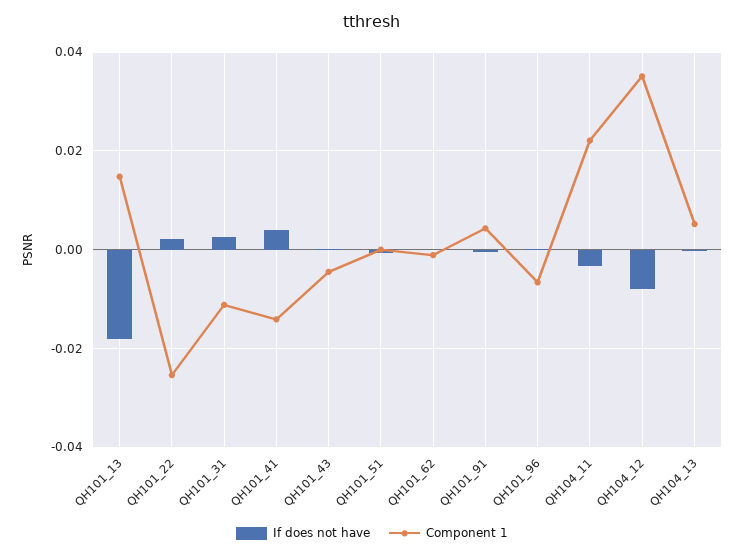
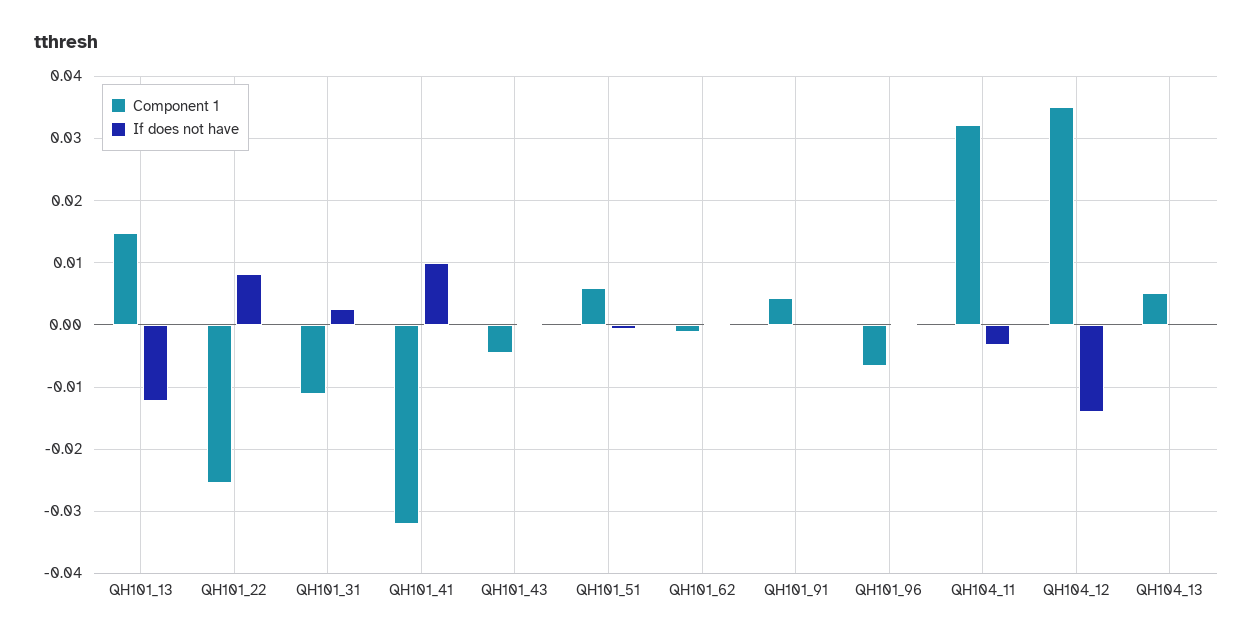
  {
    "If does not have": {
-     "QH101_13": -0.018,
+     "QH101_13": -0.012,
-     "QH101_22": 0.002,
+     "QH101_22": 0.008,
      "QH101_31": 0.003,
-     "QH101_41": 0.004,
+     "QH101_41": 0.01,
      "QH101_43": 0,
      "QH101_51": -0.001,
      "QH101_62": 0,
      "QH101_91": 0,
      "QH101_96": 0,
      "QH104_11": -0.003,
-     "QH104_12": -0.008,
+     "QH104_12": -0.014,
      "QH104_13": 0
    },
    "Component 1": {
      "QH101_13": 0.015,
      "QH101_22": -0.025,
      "QH101_31": -0.011,
-     "QH101_41": -0.014,
+     "QH101_41": -0.032,
      "QH101_43": -0.005,
-     "QH101_51": 0,
+     "QH101_51": 0.006,
      "QH101_62": -0.001,
      "QH101_91": 0.004,
      "QH101_96": -0.007,
-     "QH104_11": 0.022,
+     "QH104_11": 0.032,
      "QH104_12": 0.035,
      "QH104_13": 0.005
    }
  }

